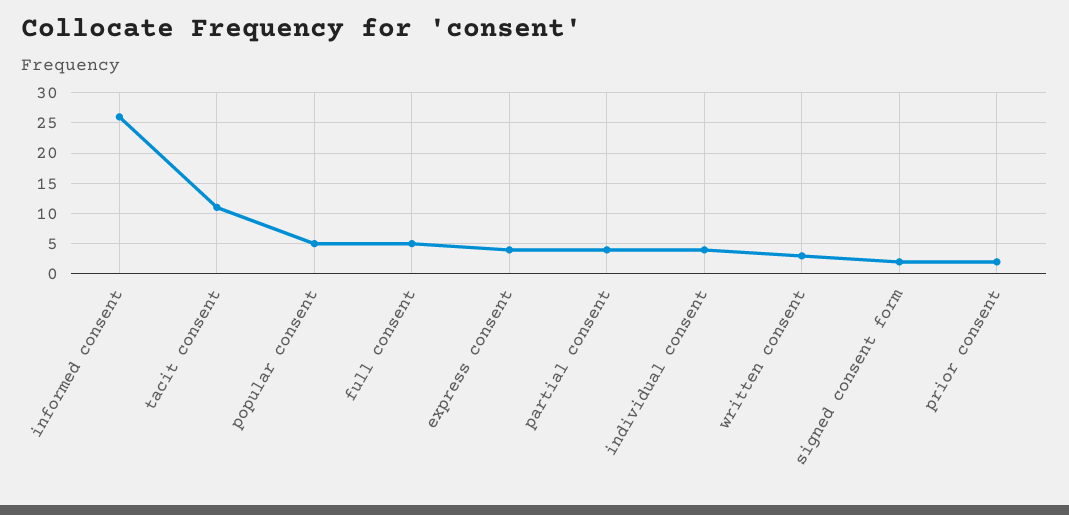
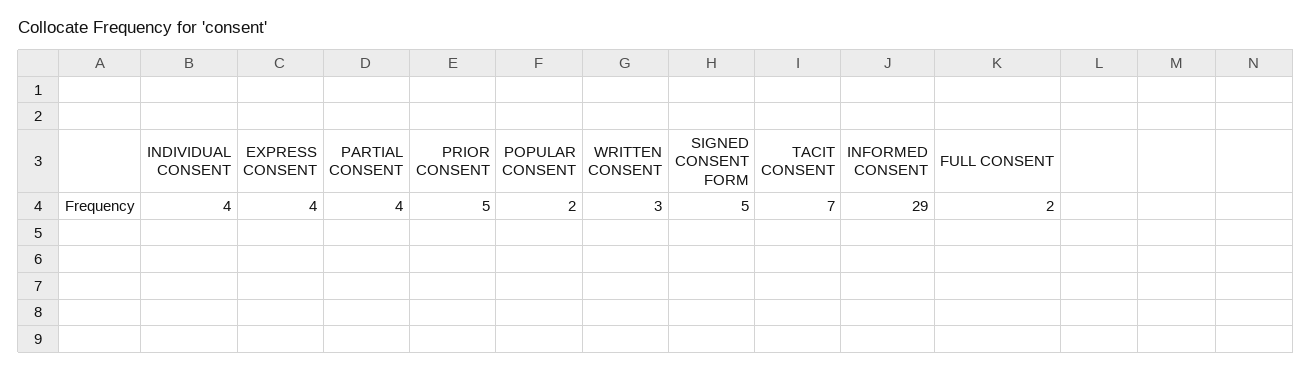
  {
-   "informed consent": 26,
+   "informed consent": 29,
-   "tacit consent": 11,
+   "tacit consent": 7,
-   "popular consent": 5,
+   "popular consent": 2,
-   "full consent": 5,
+   "full consent": 2,
    "express consent": 4,
    "partial consent": 4,
    "individual consent": 4,
    "written consent": 3,
-   "signed consent form": 2,
+   "signed consent form": 5,
-   "prior consent": 2
+   "prior consent": 5
  }

